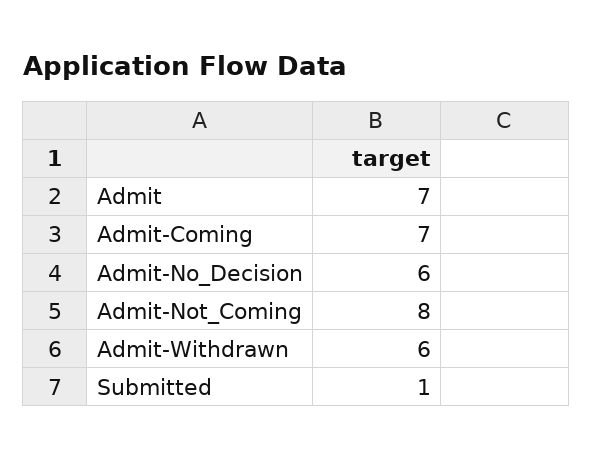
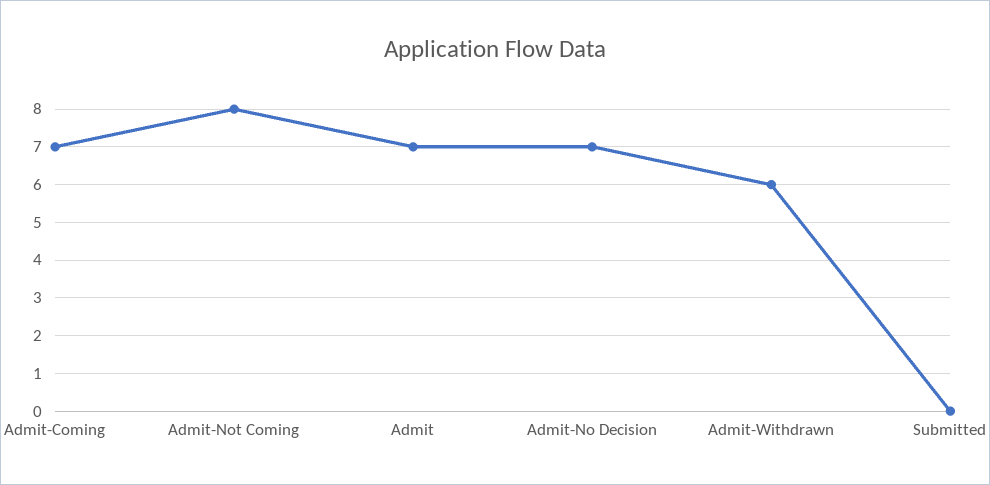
  {
    "Admit": 7,
    "Admit-Coming": 7,
-   "Admit-No_Decision": 6,
+   "Admit-No_Decision": 7,
    "Admit-Not_Coming": 8,
    "Admit-Withdrawn": 6,
-   "Submitted": 1
+   "Submitted": 0
  }

